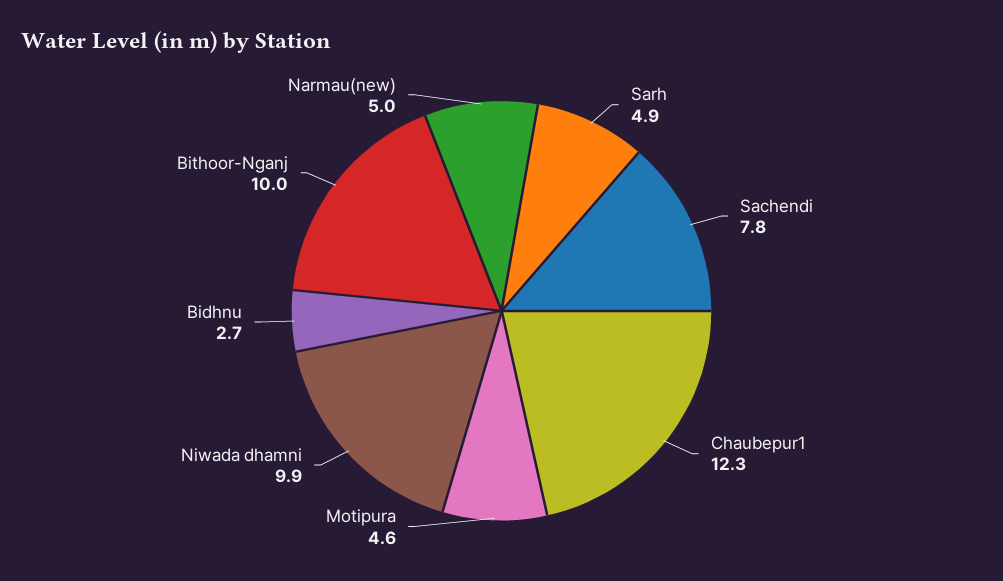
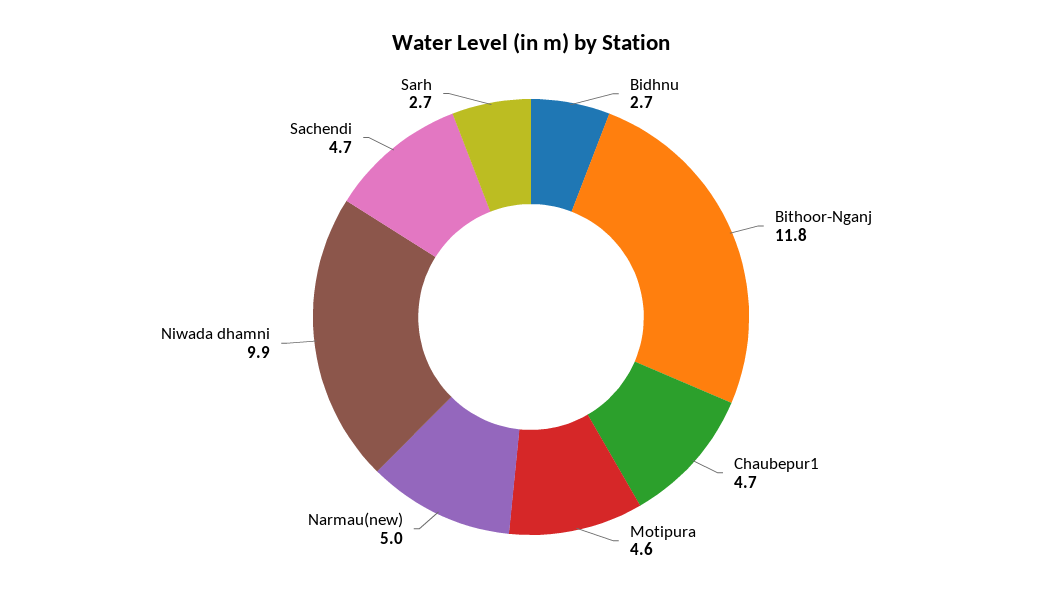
  {
-   "Sarh": 4.9,
+   "Sarh": 2.7,
-   "Sachendi": 7.8,
+   "Sachendi": 4.7,
-   "Chaubepur1": 12.3,
+   "Chaubepur1": 4.7,
    "Motipura": 4.6,
    "Niwada dhamni": 9.9,
    "Bidhnu": 2.7,
-   "Bithoor-Nganj": 10,
+   "Bithoor-Nganj": 11.8,
    "Narmau(new)": 5
  }

